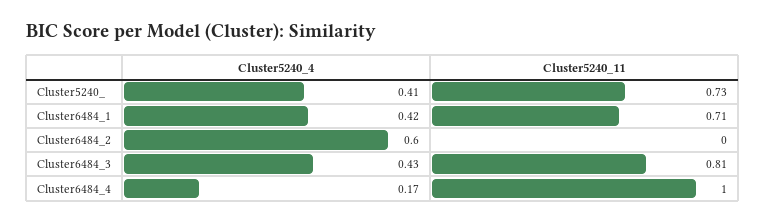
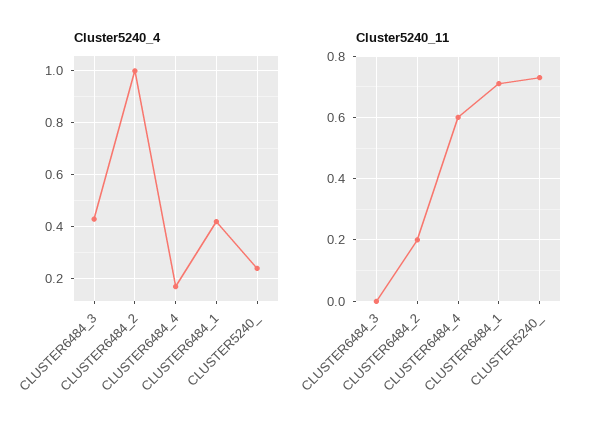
  {
    "Cluster5240_4": {
-     "Cluster5240_": 0.41,
+     "Cluster5240_": 0.25,
      "Cluster6484_1": 0.42,
-     "Cluster6484_2": 0.6,
+     "Cluster6484_2": 1,
      "Cluster6484_3": 0.43,
      "Cluster6484_4": 0.17
    },
    "Cluster5240_11": {
      "Cluster5240_": 0.73,
      "Cluster6484_1": 0.71,
-     "Cluster6484_2": 0,
+     "Cluster6484_2": 0.2,
-     "Cluster6484_3": 0.81,
+     "Cluster6484_3": 0,
-     "Cluster6484_4": 1
+     "Cluster6484_4": 0.6
    }
  }

